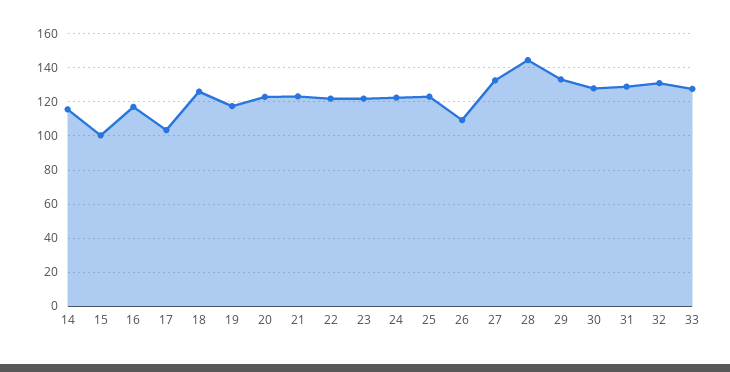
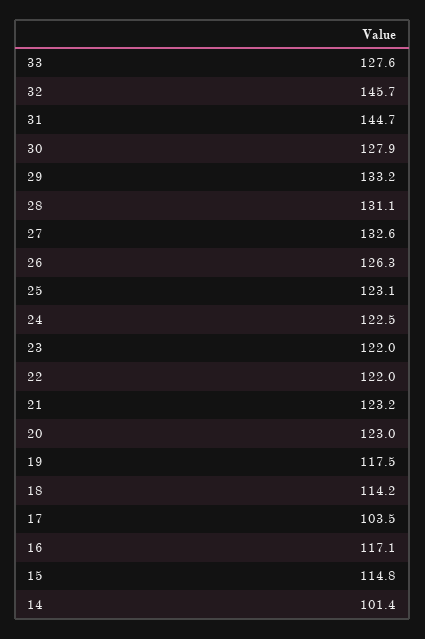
  {
-   "14": 115,
+   "14": 101.4,
-   "15": 100,
+   "15": 114.8,
    "16": 117.1,
    "17": 103.5,
-   "18": 125,
+   "18": 114.2,
    "19": 117.5,
    "20": 123,
    "21": 123.2,
    "22": 122,
    "23": 122,
    "24": 122.5,
    "25": 123.1,
-   "26": 110,
+   "26": 126.3,
    "27": 132.6,
-   "28": 145,
+   "28": 131.1,
    "29": 133.2,
    "30": 127.9,
-   "31": 130,
+   "31": 144.7,
-   "32": 130,
+   "32": 145.7,
    "33": 127.6
  }

